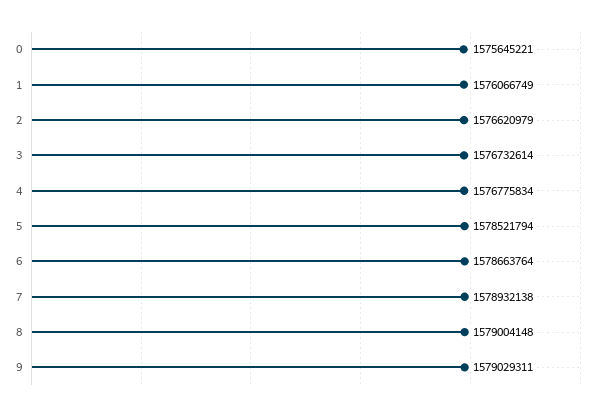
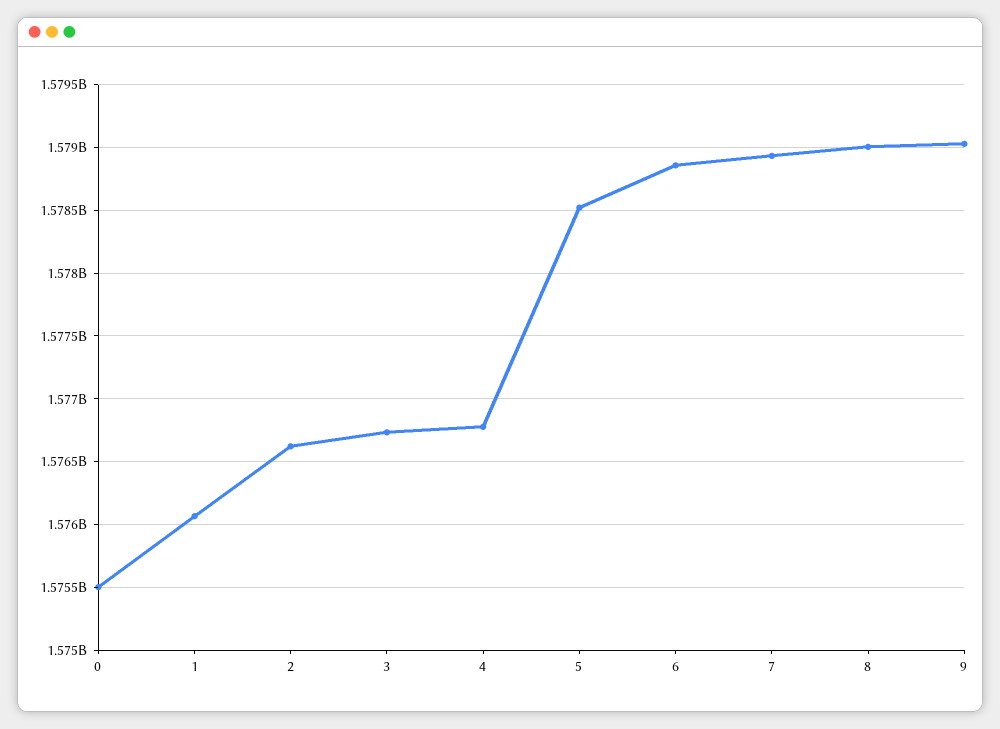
  {
-   "0": 1575645221,
+   "0": 1575500000,
    "1": 1576066749,
    "2": 1576620979,
    "3": 1576732614,
    "4": 1576775834,
    "5": 1578521794,
-   "6": 1578663764,
+   "6": 1578850000,
    "7": 1578932138,
    "8": 1579004148,
    "9": 1579029311
  }

